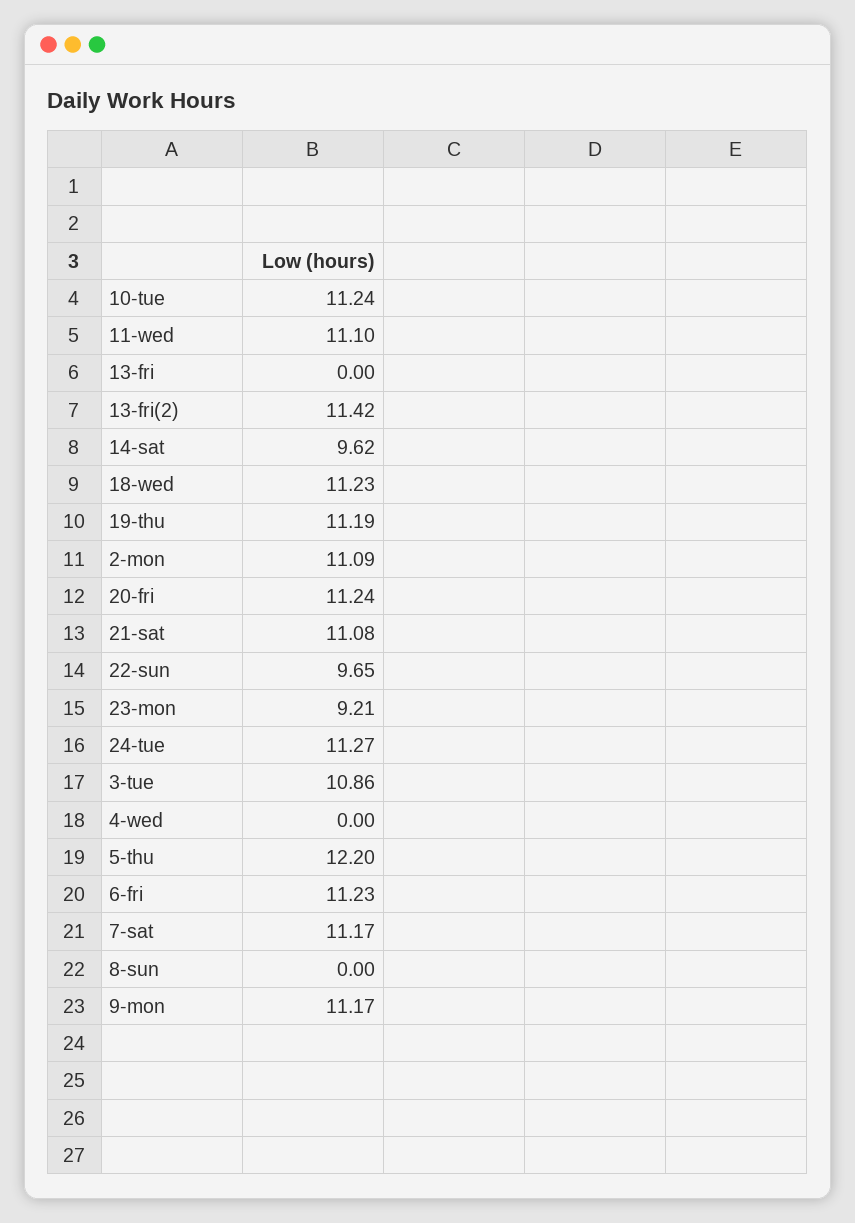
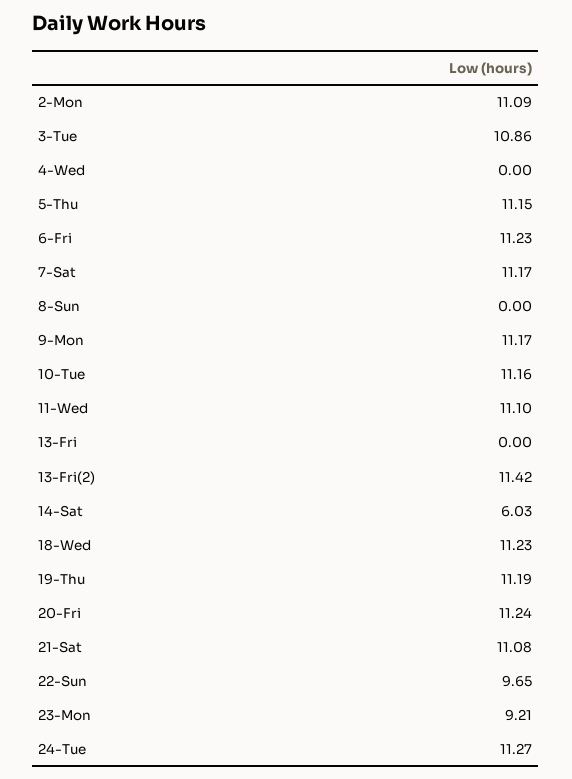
  {
-   "10-tue": 11.24,
+   "10-tue": 11.16,
    "11-wed": 11.1,
    "13-fri": 0,
    "13-fri(2)": 11.42,
-   "14-sat": 9.62,
+   "14-sat": 6.03,
    "18-wed": 11.23,
    "19-thu": 11.19,
    "2-mon": 11.09,
    "20-fri": 11.24,
    "21-sat": 11.08,
    "22-sun": 9.65,
    "23-mon": 9.21,
    "24-tue": 11.27,
    "3-tue": 10.86,
    "4-wed": 0,
-   "5-thu": 12.2,
+   "5-thu": 11.15,
    "6-fri": 11.23,
    "7-sat": 11.17,
    "8-sun": 0,
    "9-mon": 11.17
  }

